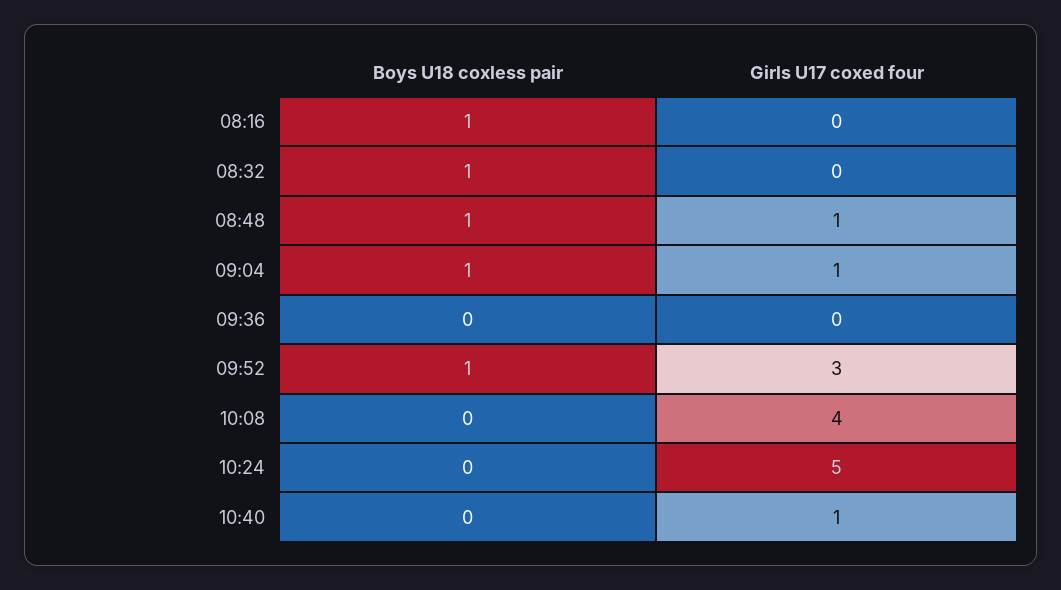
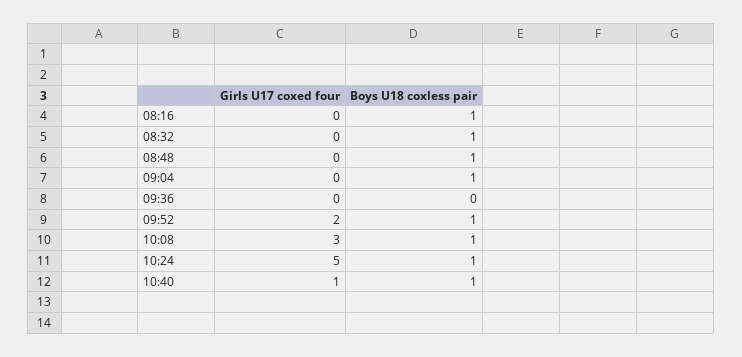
  {
    "Boys U18 coxless pair": {
      "08:16": 1,
      "08:32": 1,
      "08:48": 1,
      "09:04": 1,
      "09:36": 0,
      "09:52": 1,
-     "10:08": 0,
+     "10:08": 1,
-     "10:24": 0,
+     "10:24": 1,
-     "10:40": 0
+     "10:40": 1
    },
    "Girls U17 coxed four": {
      "08:16": 0,
      "08:32": 0,
-     "08:48": 1,
+     "08:48": 0,
-     "09:04": 1,
+     "09:04": 0,
      "09:36": 0,
-     "09:52": 3,
+     "09:52": 2,
-     "10:08": 4,
+     "10:08": 3,
      "10:24": 5,
      "10:40": 1
    }
  }

